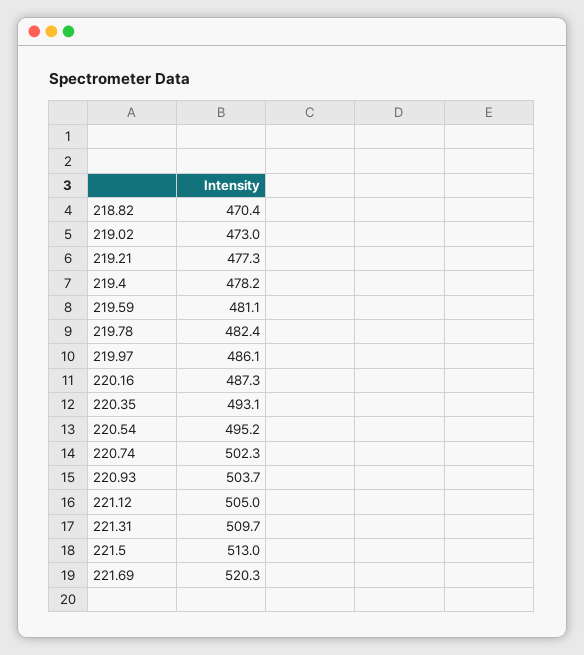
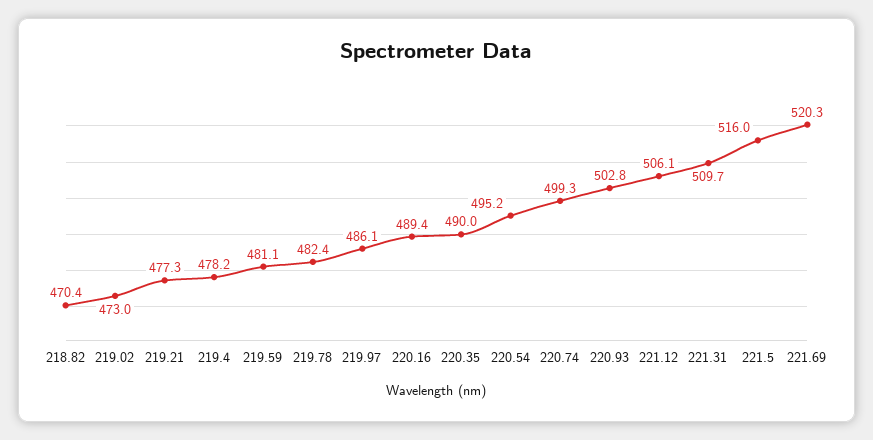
  {
    "218.82": 470.4,
    "219.02": 473,
    "219.21": 477.3,
    "219.4": 478.2,
    "219.59": 481.1,
    "219.78": 482.4,
    "219.97": 486.1,
-   "220.16": 487.3,
+   "220.16": 489.4,
-   "220.35": 493.1,
+   "220.35": 490,
    "220.54": 495.2,
-   "220.74": 502.3,
+   "220.74": 499.3,
-   "220.93": 503.7,
+   "220.93": 502.8,
-   "221.12": 505,
+   "221.12": 506.1,
    "221.31": 509.7,
-   "221.5": 513,
+   "221.5": 516,
    "221.69": 520.3
  }

